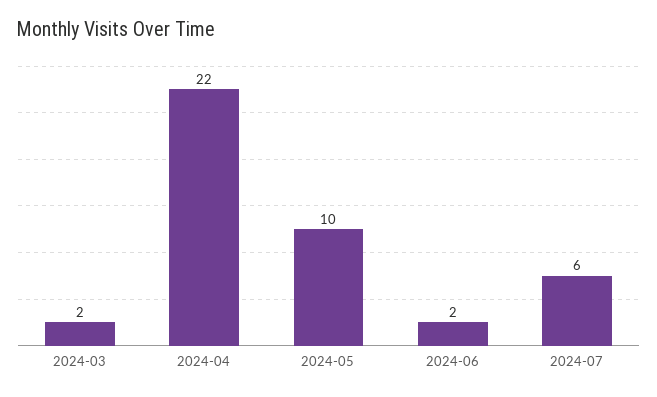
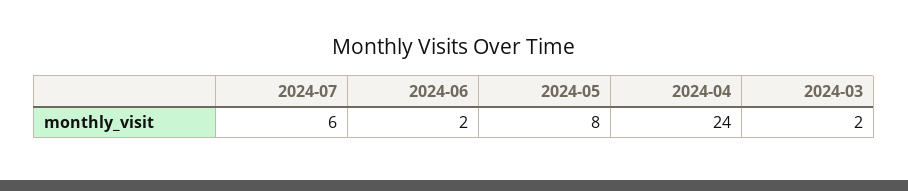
  {
    "2024-03": 2,
-   "2024-04": 22,
+   "2024-04": 24,
-   "2024-05": 10,
+   "2024-05": 8,
    "2024-06": 2,
    "2024-07": 6
  }

